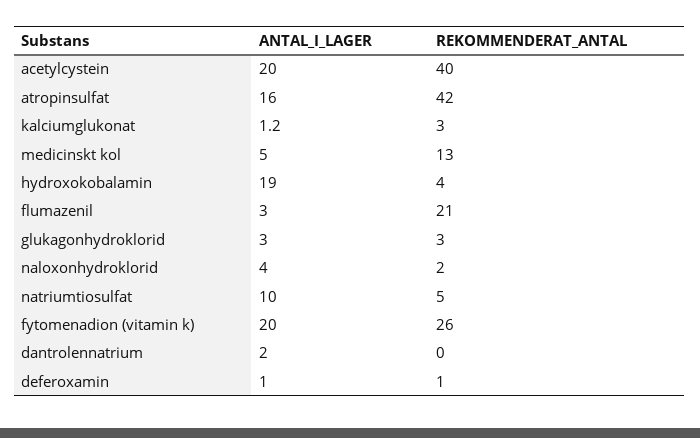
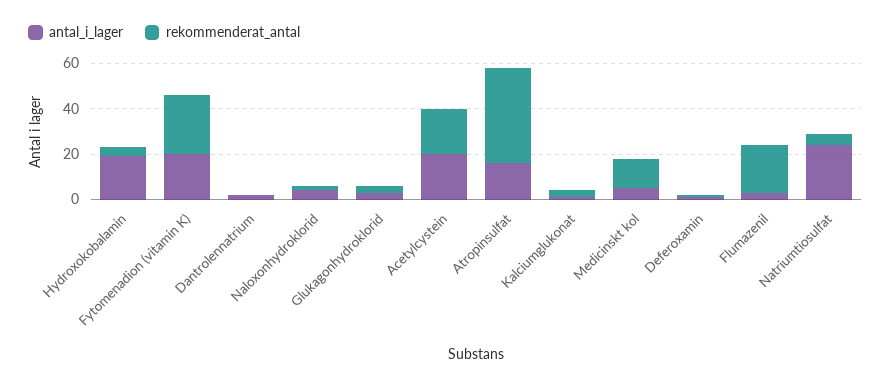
  {
    "ANTAL_I_LAGER": {
      "acetylcystein": 20,
      "atropinsulfat": 16,
      "kalciumglukonat": 1.2,
      "medicinskt kol": 5,
      "hydroxokobalamin": 19,
      "flumazenil": 3,
      "glukagonhydroklorid": 3,
      "naloxonhydroklorid": 4,
-     "natriumtiosulfat": 10,
+     "natriumtiosulfat": 25,
      "fytomenadion (vitamin k)": 20,
      "dantrolennatrium": 2,
      "deferoxamin": 1
    },
    "REKOMMENDERAT_ANTAL": {
-     "acetylcystein": 40,
+     "acetylcystein": 20,
      "atropinsulfat": 42,
      "kalciumglukonat": 3,
      "medicinskt kol": 13,
      "hydroxokobalamin": 4,
      "flumazenil": 21,
      "glukagonhydroklorid": 3,
      "naloxonhydroklorid": 2,
      "natriumtiosulfat": 5,
      "fytomenadion (vitamin k)": 26,
      "dantrolennatrium": 0,
      "deferoxamin": 1
    }
  }

